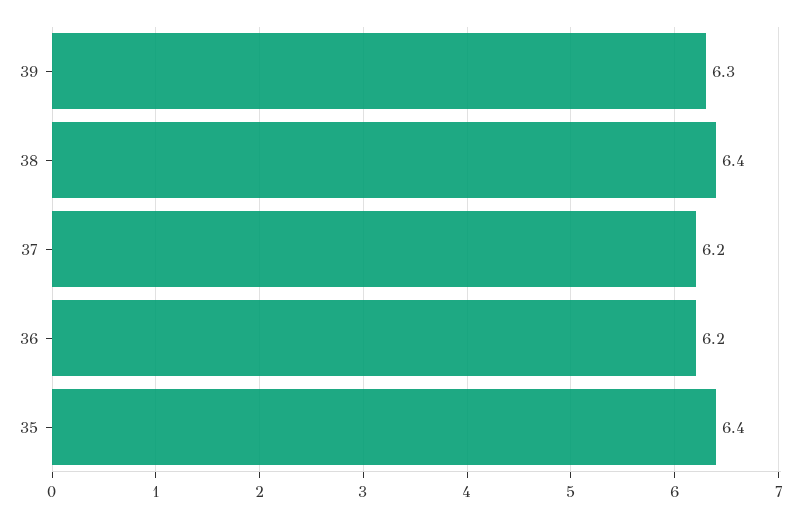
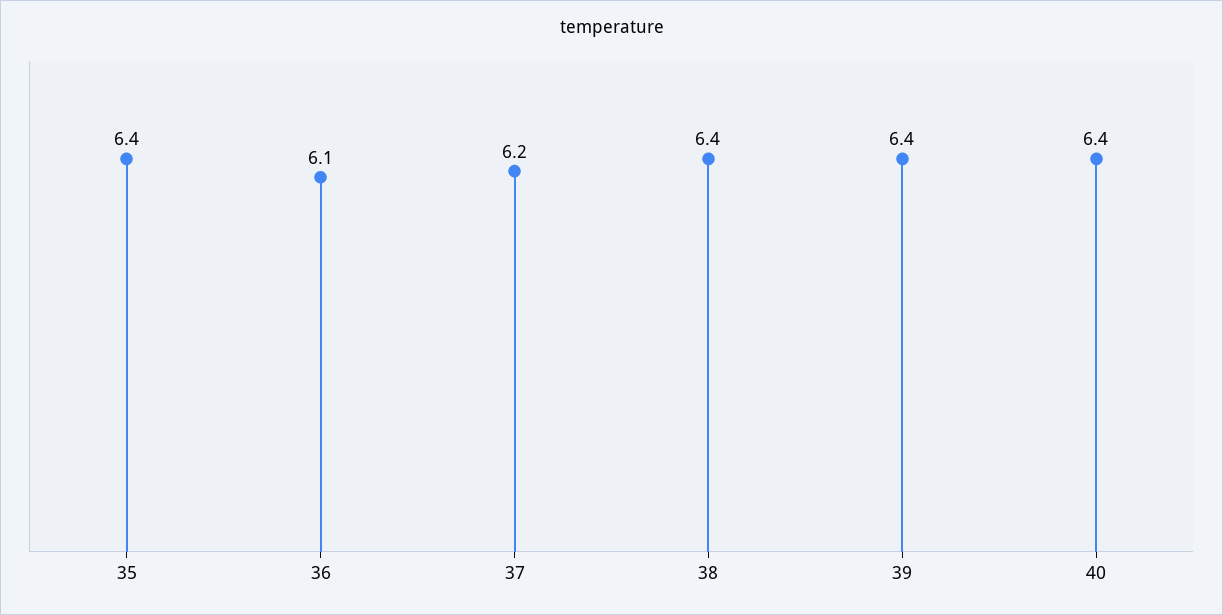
  {
-   "39": 6.3,
+   "39": 6.4,
    "38": 6.4,
    "37": 6.2,
-   "36": 6.2,
+   "36": 6.1,
-   "35": 6.4
+   "35": 6.4,
+   "40": 6.4
  }

